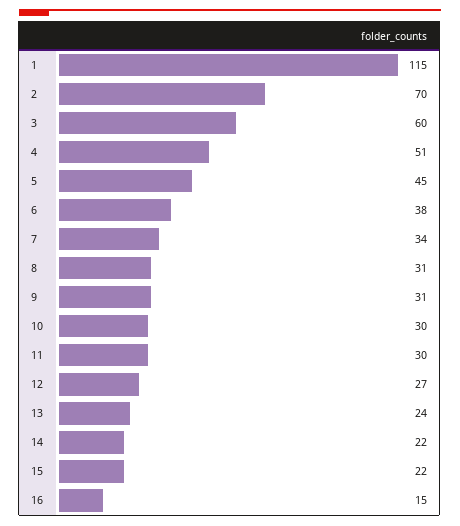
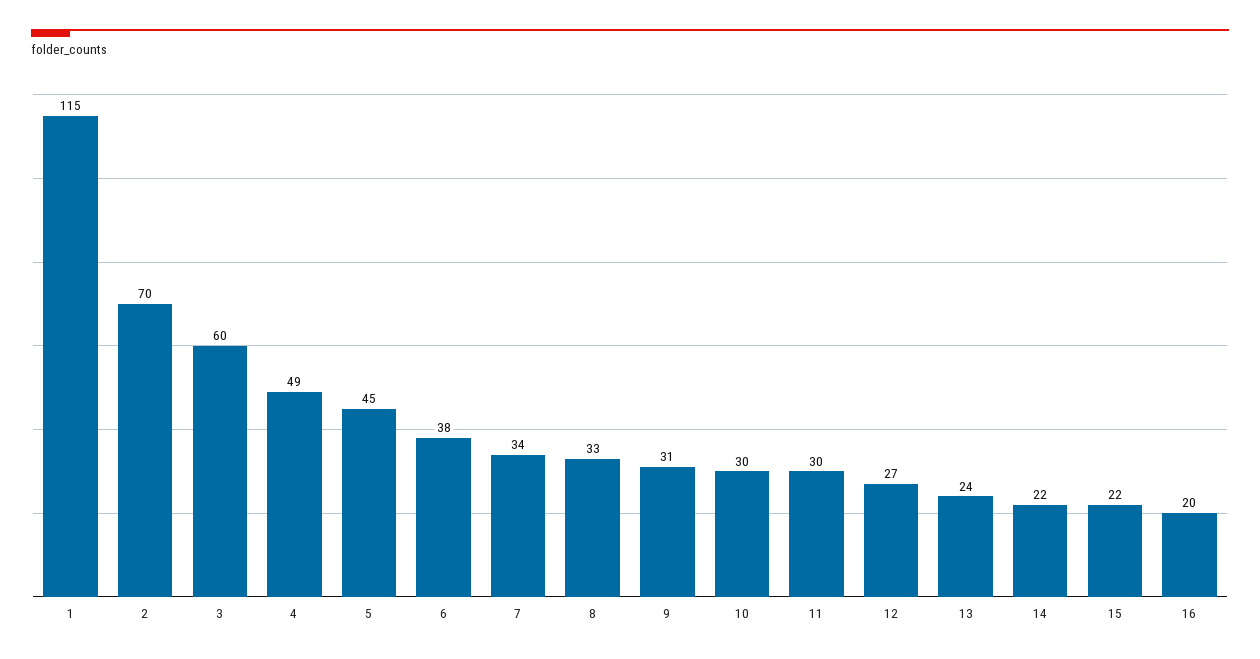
  {
    "1": 115,
    "2": 70,
    "3": 60,
-   "4": 51,
+   "4": 49,
    "5": 45,
    "6": 38,
    "7": 34,
-   "8": 31,
+   "8": 33,
    "9": 31,
    "10": 30,
    "11": 30,
    "12": 27,
    "13": 24,
    "14": 22,
    "15": 22,
-   "16": 15
+   "16": 20
  }

